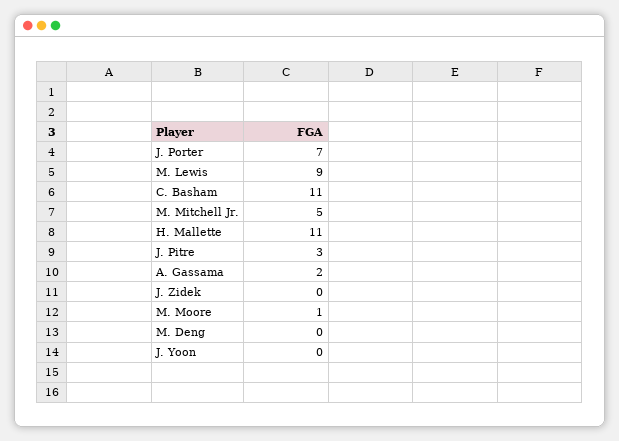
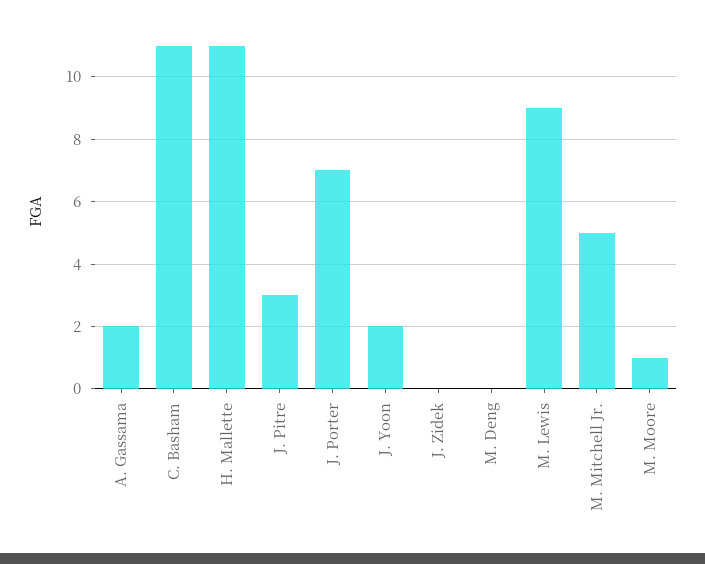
  {
    "J. Porter": 7,
    "M. Lewis": 9,
    "C. Basham": 11,
    "M. Mitchell Jr.": 5,
    "H. Mallette": 11,
    "J. Pitre": 3,
    "A. Gassama": 2,
    "J. Zidek": 0,
    "M. Moore": 1,
    "M. Deng": 0,
-   "J. Yoon": 0
+   "J. Yoon": 2
  }

